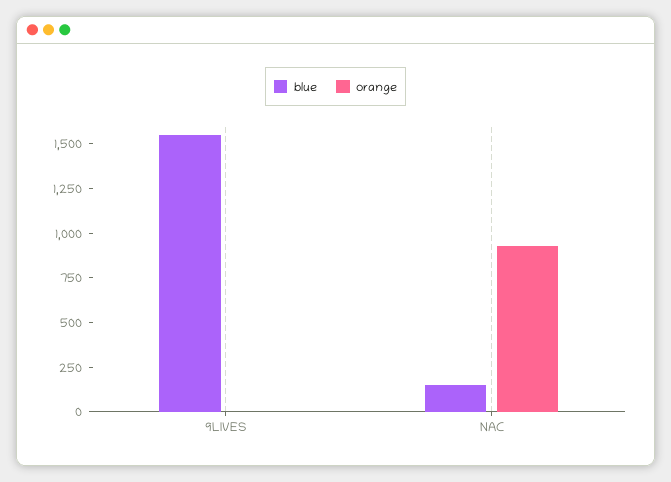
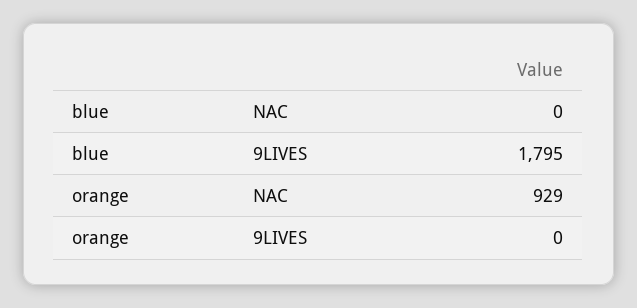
  {
    "blue": {
-     "9LIVES": 1550,
+     "9LIVES": 1795,
-     "NAC": 150
+     "NAC": 0
    },
    "orange": {
      "9LIVES": 0,
      "NAC": 929
    }
  }

